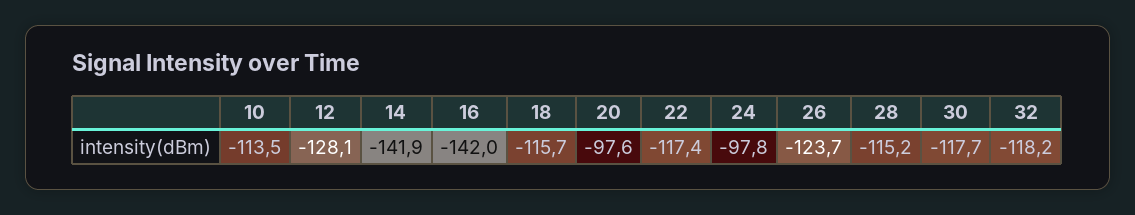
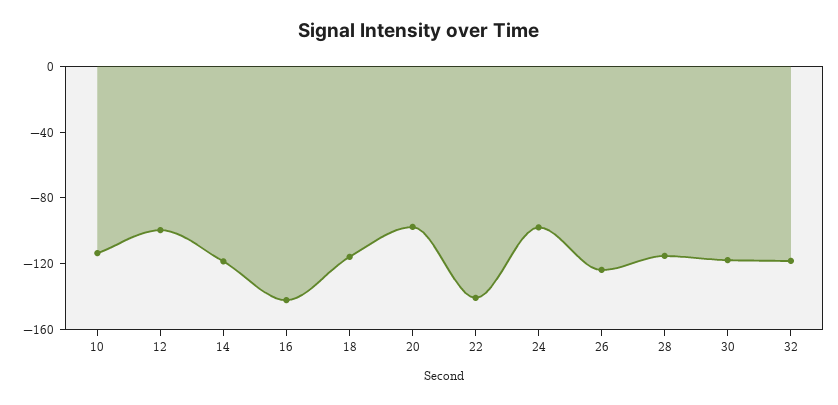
  {
    "10": -113.5,
-   "12": -128.1,
+   "12": -100,
-   "14": -141.9,
+   "14": -120,
    "16": -142,
    "18": -115.7,
    "20": -97.6,
-   "22": -117.4,
+   "22": -140,
    "24": -97.8,
    "26": -123.7,
    "28": -115.2,
    "30": -117.7,
    "32": -118.2
  }

